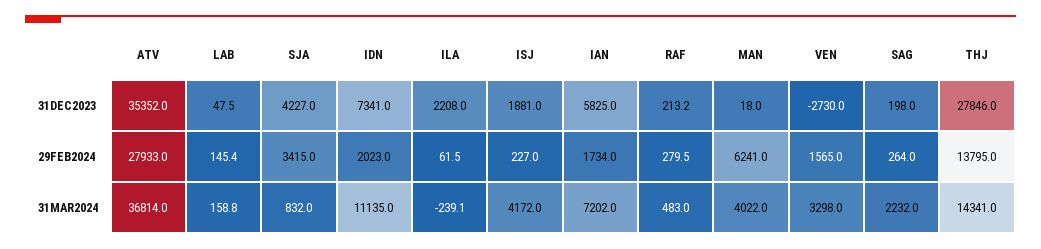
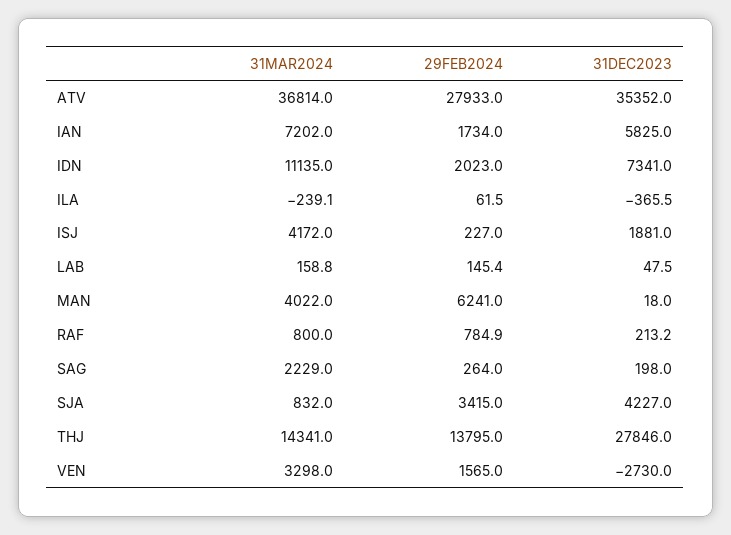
  {
    "ATV": {
      "31DEC2023": 35352,
      "29FEB2024": 27933,
      "31MAR2024": 36814
    },
    "LAB": {
      "31DEC2023": 47.5,
      "29FEB2024": 145.4,
      "31MAR2024": 158.8
    },
    "SJA": {
      "31DEC2023": 4227,
      "29FEB2024": 3415,
      "31MAR2024": 832
    },
    "IDN": {
      "31DEC2023": 7341,
      "29FEB2024": 2023,
      "31MAR2024": 11135
    },
    "ILA": {
-     "31DEC2023": 2208,
+     "31DEC2023": -365.5,
      "29FEB2024": 61.5,
      "31MAR2024": -239.1
    },
    "ISJ": {
      "31DEC2023": 1881,
      "29FEB2024": 227,
      "31MAR2024": 4172
    },
    "IAN": {
      "31DEC2023": 5825,
      "29FEB2024": 1734,
      "31MAR2024": 7202
    },
    "RAF": {
      "31DEC2023": 213.2,
-     "29FEB2024": 279.5,
+     "29FEB2024": 784.9,
-     "31MAR2024": 483
+     "31MAR2024": 800
    },
    "MAN": {
      "31DEC2023": 18,
      "29FEB2024": 6241,
      "31MAR2024": 4022
    },
    "VEN": {
      "31DEC2023": -2730,
      "29FEB2024": 1565,
      "31MAR2024": 3298
    },
    "SAG": {
      "31DEC2023": 198,
      "29FEB2024": 264,
-     "31MAR2024": 2232
+     "31MAR2024": 2229
    },
    "THJ": {
      "31DEC2023": 27846,
      "29FEB2024": 13795,
      "31MAR2024": 14341
    }
  }

